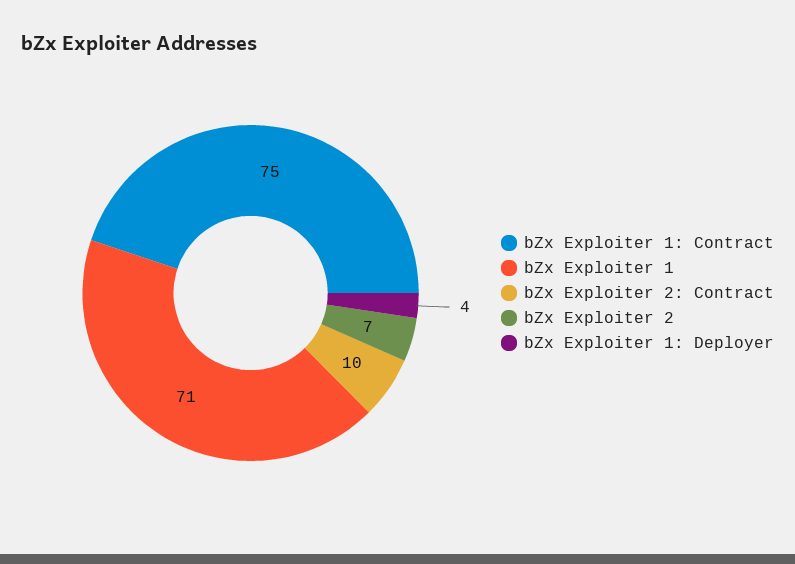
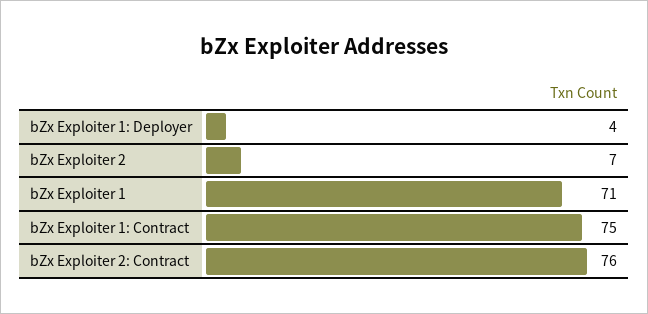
  {
    "bZx Exploiter 1: Contract": 75,
    "bZx Exploiter 1": 71,
-   "bZx Exploiter 2: Contract": 10,
+   "bZx Exploiter 2: Contract": 76,
    "bZx Exploiter 2": 7,
    "bZx Exploiter 1: Deployer": 4
  }

